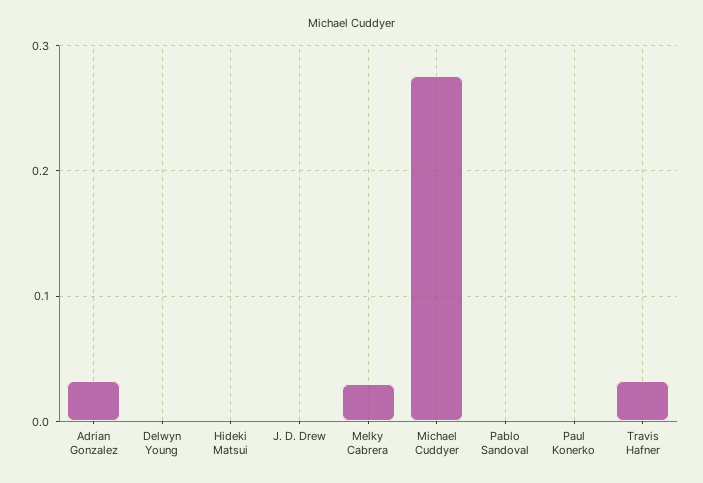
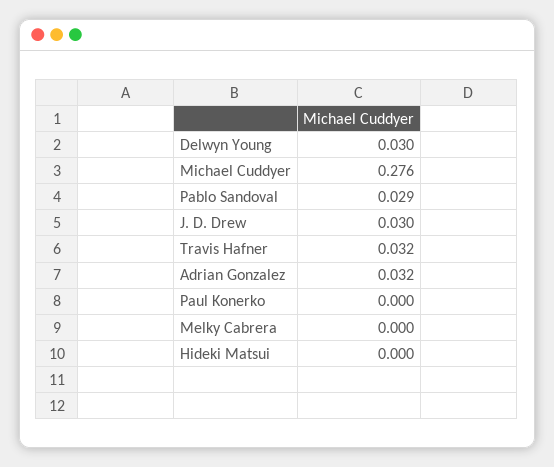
  {
    "Adrian Gonzalez": 0.032,
-   "Delwyn Young": 0,
+   "Delwyn Young": 0.03,
    "Hideki Matsui": 0,
-   "J. D. Drew": 0,
+   "J. D. Drew": 0.03,
-   "Melky Cabrera": 0.03,
+   "Melky Cabrera": 0,
    "Michael Cuddyer": 0.276,
-   "Pablo Sandoval": 0,
+   "Pablo Sandoval": 0.029,
    "Paul Konerko": 0,
    "Travis Hafner": 0.032
  }

